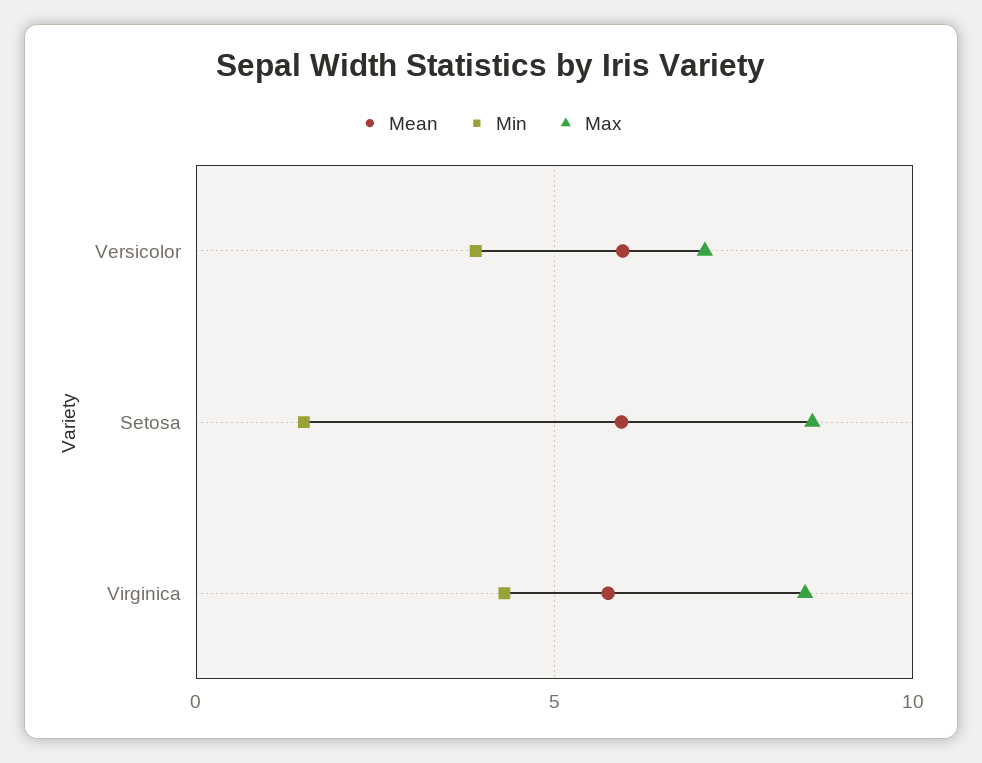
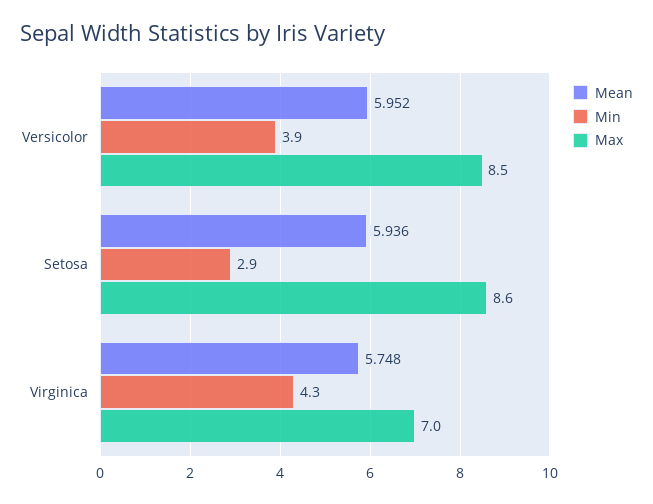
  {
    "Mean": {
      "Versicolor": 5.952,
      "Setosa": 5.936,
      "Virginica": 5.748
    },
    "Min": {
      "Versicolor": 3.9,
-     "Setosa": 1.5,
+     "Setosa": 2.9,
      "Virginica": 4.3
    },
    "Max": {
-     "Versicolor": 7,
+     "Versicolor": 8.5,
      "Setosa": 8.6,
-     "Virginica": 8.5
+     "Virginica": 7
    }
  }

